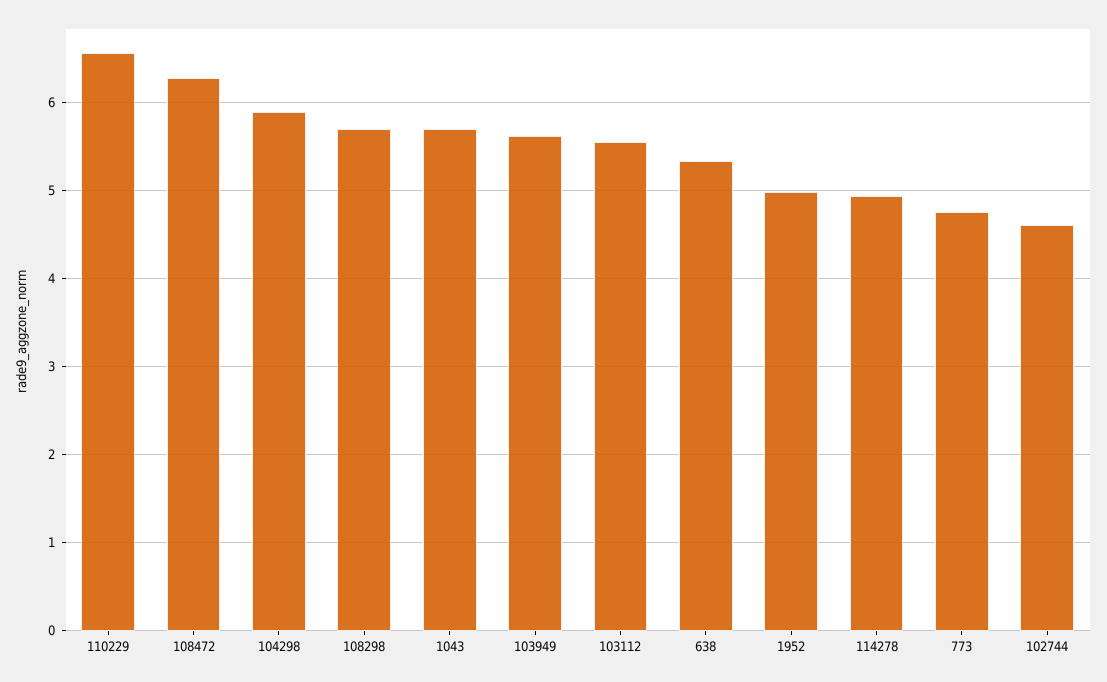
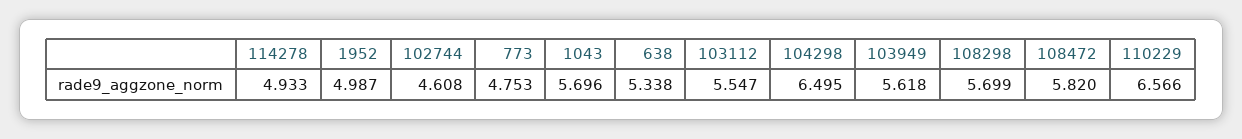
  {
    "110229": 6.566,
-   "108472": 6.3,
+   "108472": 5.82,
-   "104298": 5.9,
+   "104298": 6.495,
    "108298": 5.699,
    "1043": 5.696,
    "103949": 5.618,
    "103112": 5.547,
    "638": 5.338,
    "1952": 4.987,
    "114278": 4.933,
    "773": 4.753,
    "102744": 4.608
  }

